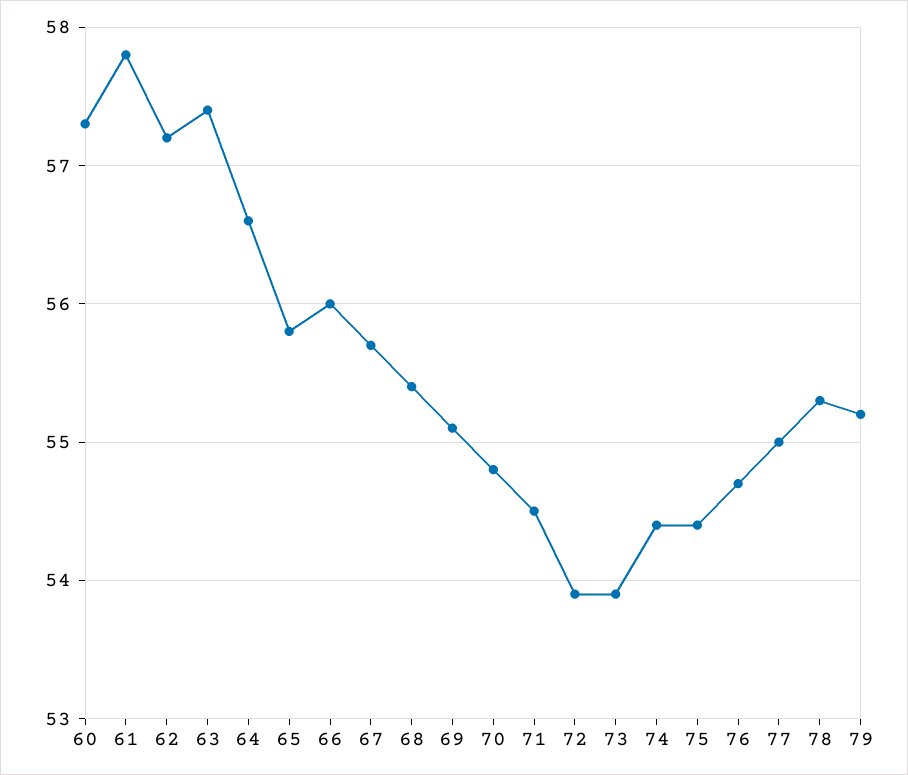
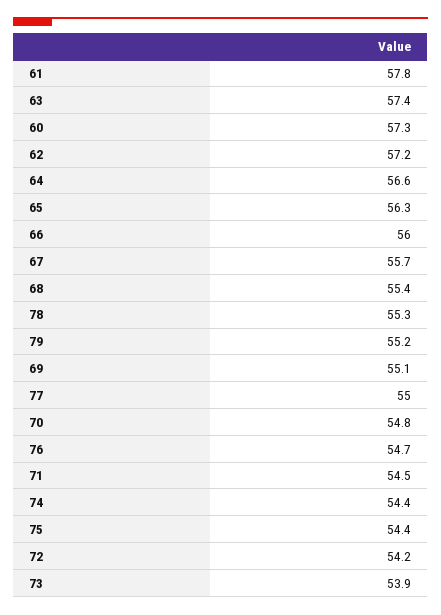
  {
    "60": 57.3,
    "61": 57.8,
    "62": 57.2,
    "63": 57.4,
    "64": 56.6,
-   "65": 55.8,
+   "65": 56.3,
    "66": 56,
    "67": 55.7,
    "68": 55.4,
    "69": 55.1,
    "70": 54.8,
    "71": 54.5,
-   "72": 53.9,
+   "72": 54.2,
    "73": 53.9,
    "74": 54.4,
    "75": 54.4,
    "76": 54.7,
    "77": 55,
    "78": 55.3,
    "79": 55.2
  }

